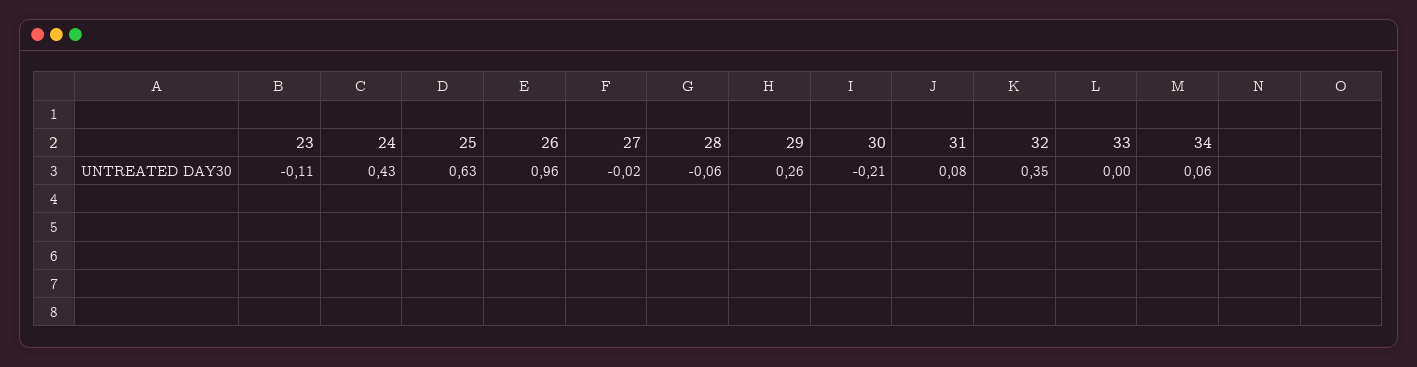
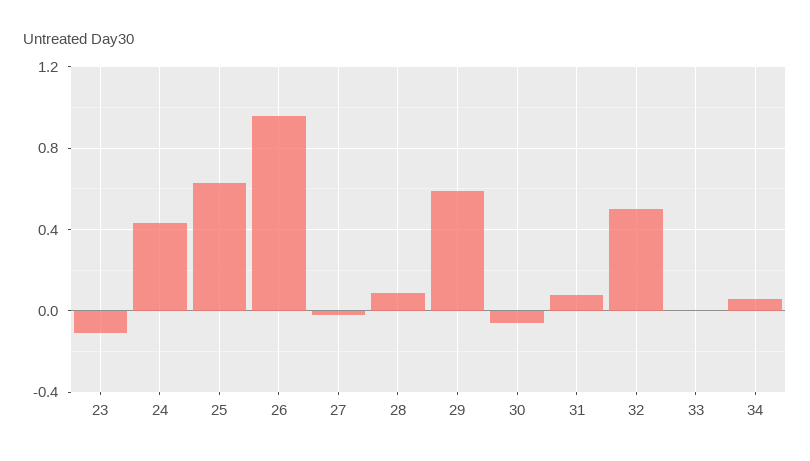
  {
    "23": -0.11,
    "24": 0.43,
    "25": 0.63,
    "26": 0.96,
    "27": -0.02,
-   "28": -0.06,
+   "28": 0.1,
-   "29": 0.26,
+   "29": 0.6,
-   "30": -0.21,
+   "30": -0.05,
    "31": 0.08,
-   "32": 0.35,
+   "32": 0.5,
    "33": 0,
    "34": 0.06
  }

